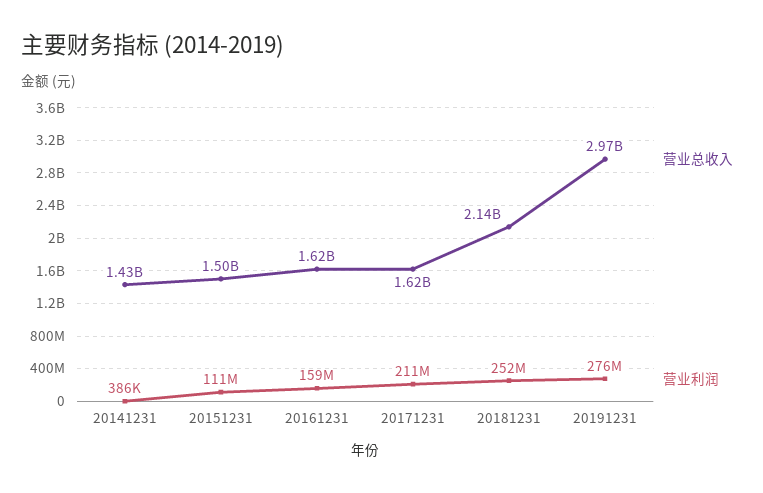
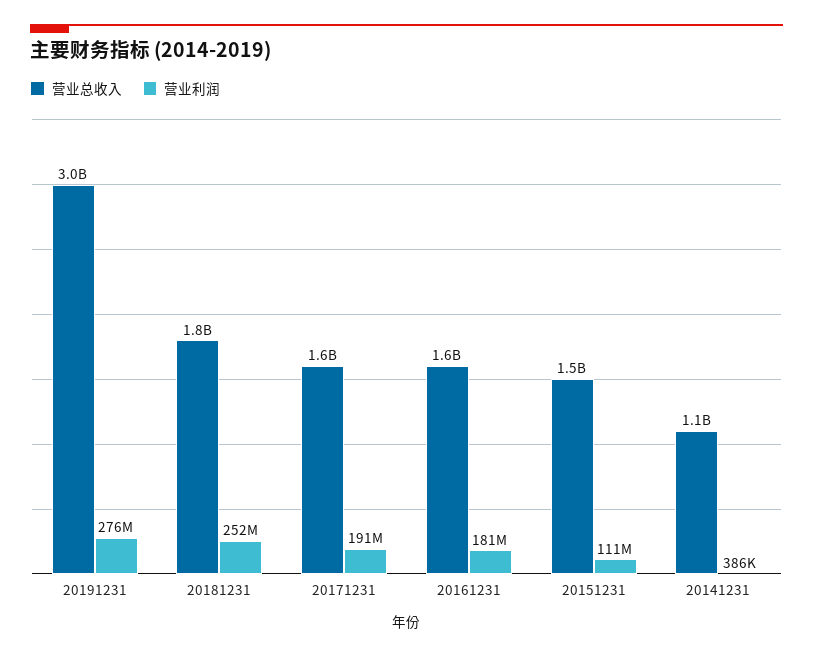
  {
    "营业总收入": {
-     "20141231": 1430000000,
+     "20141231": 1100000000,
      "20151231": 1500000000,
      "20161231": 1620000000,
      "20171231": 1620000000,
-     "20181231": 2140000000,
+     "20181231": 1800000000,
      "20191231": 2970000000
    },
    "营业利润": {
      "20141231": 386000,
      "20151231": 111000000,
-     "20161231": 159000000,
+     "20161231": 181000000,
-     "20171231": 211000000,
+     "20171231": 191000000,
      "20181231": 252000000,
      "20191231": 276000000
    }
  }

